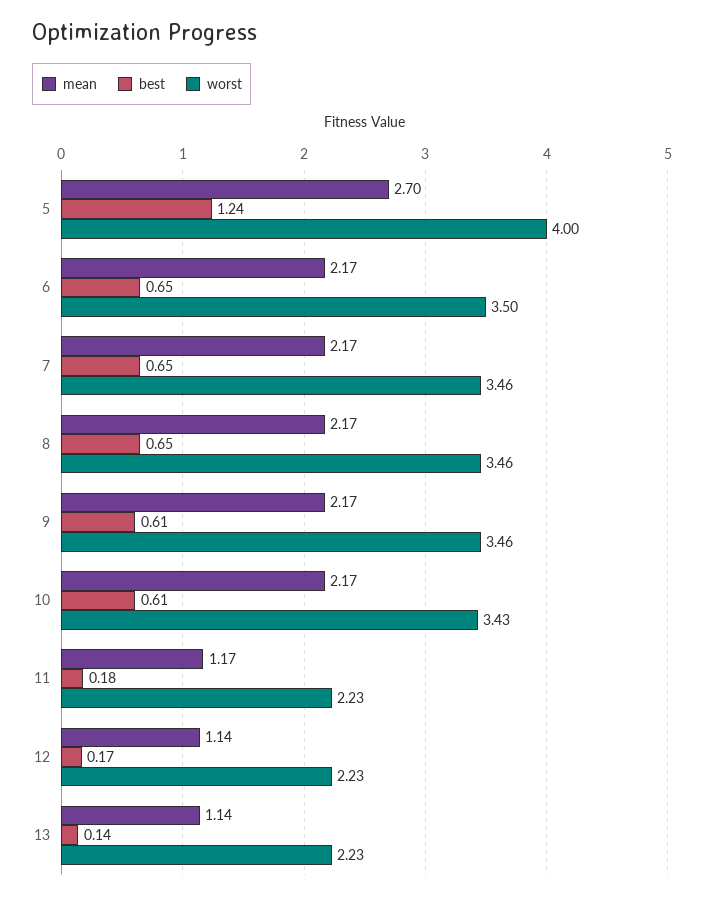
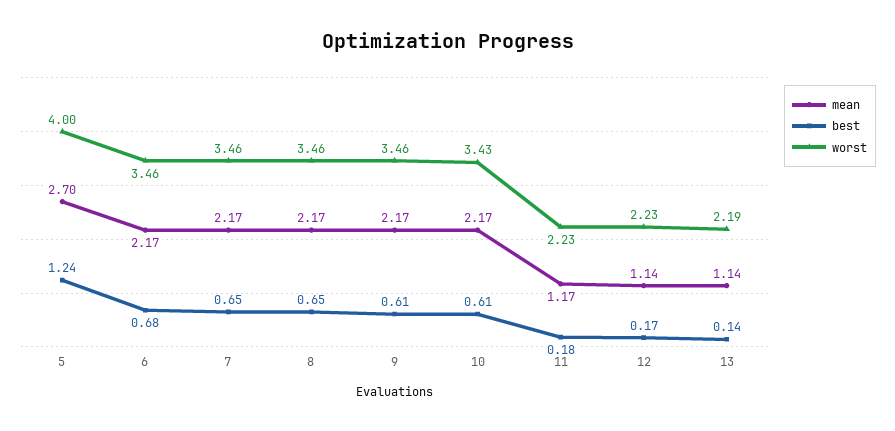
  {
    "mean": {
      "5": 2.7,
      "6": 2.17,
      "7": 2.17,
      "8": 2.17,
      "9": 2.17,
      "10": 2.17,
      "11": 1.17,
      "12": 1.14,
      "13": 1.14
    },
    "best": {
      "5": 1.24,
-     "6": 0.65,
+     "6": 0.68,
      "7": 0.65,
      "8": 0.65,
      "9": 0.61,
      "10": 0.61,
      "11": 0.18,
      "12": 0.17,
      "13": 0.14
    },
    "worst": {
      "5": 4,
-     "6": 3.5,
+     "6": 3.46,
      "7": 3.46,
      "8": 3.46,
      "9": 3.46,
      "10": 3.43,
      "11": 2.23,
      "12": 2.23,
-     "13": 2.23
+     "13": 2.19
    }
  }

